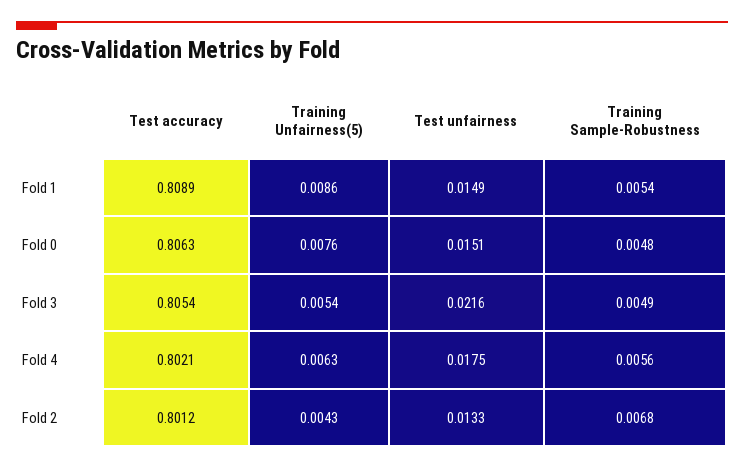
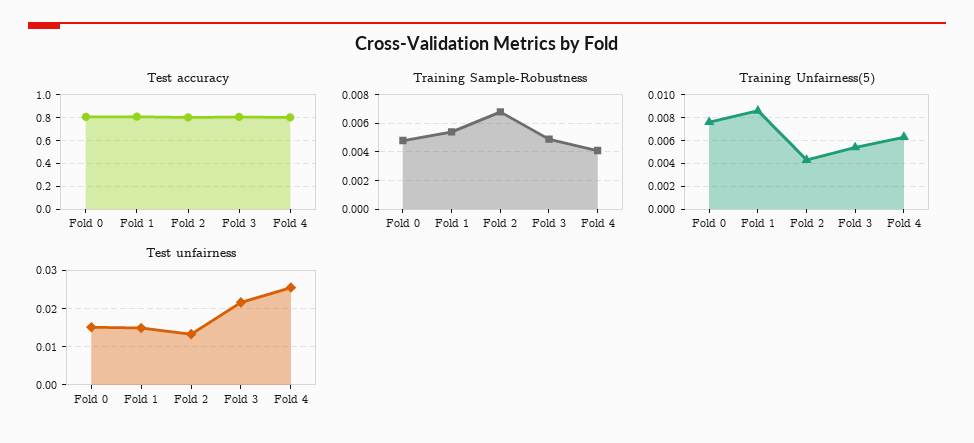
  {
    "Test accuracy": {
      "Fold 1": 0.8089,
      "Fold 0": 0.8063,
      "Fold 3": 0.8054,
      "Fold 4": 0.8021,
      "Fold 2": 0.8012
    },
    "Training Unfairness(5)": {
      "Fold 1": 0.0086,
      "Fold 0": 0.0076,
      "Fold 3": 0.0054,
      "Fold 4": 0.0063,
      "Fold 2": 0.0043
    },
    "Test unfairness": {
      "Fold 1": 0.0149,
      "Fold 0": 0.0151,
      "Fold 3": 0.0216,
-     "Fold 4": 0.0175,
+     "Fold 4": 0.026,
      "Fold 2": 0.0133
    },
    "Training Sample-Robustness": {
      "Fold 1": 0.0054,
      "Fold 0": 0.0048,
      "Fold 3": 0.0049,
-     "Fold 4": 0.0056,
+     "Fold 4": 0.004,
      "Fold 2": 0.0068
    }
  }

